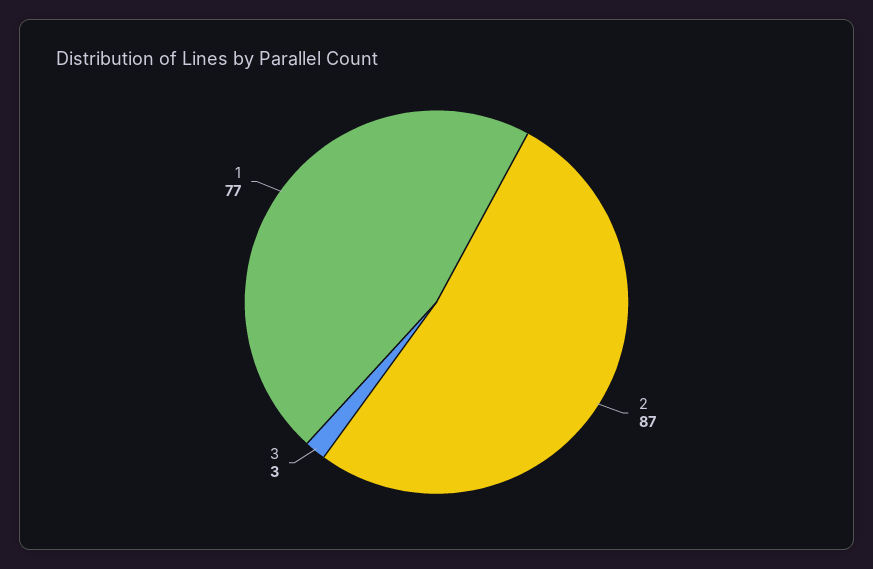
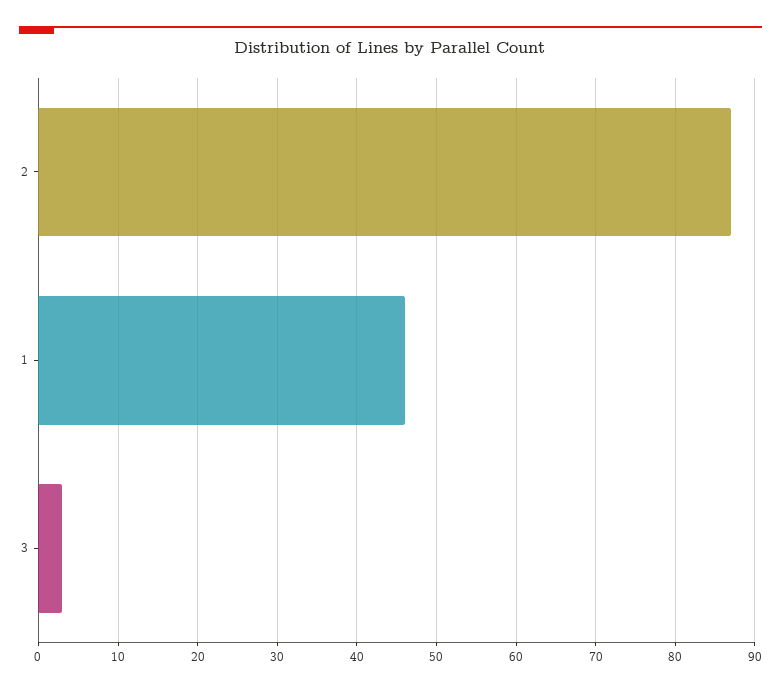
  {
    "2": 87,
    "3": 3,
-   "1": 77
+   "1": 46
  }

